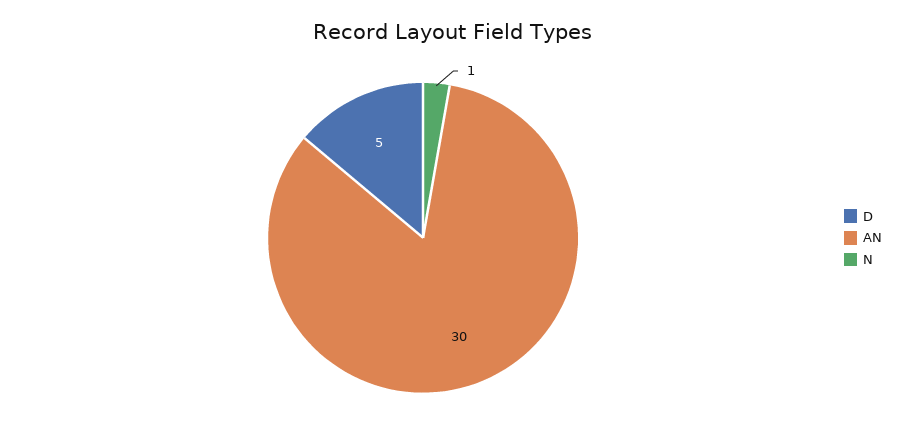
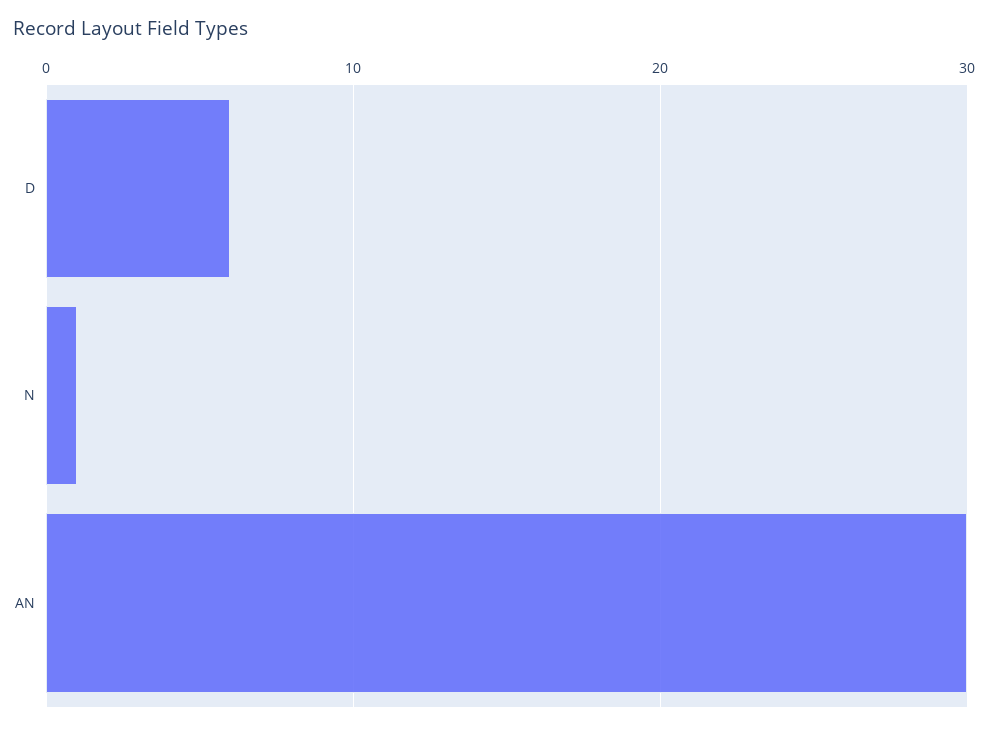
  {
-   "D": 5,
+   "D": 6,
    "AN": 30,
    "N": 1
  }

